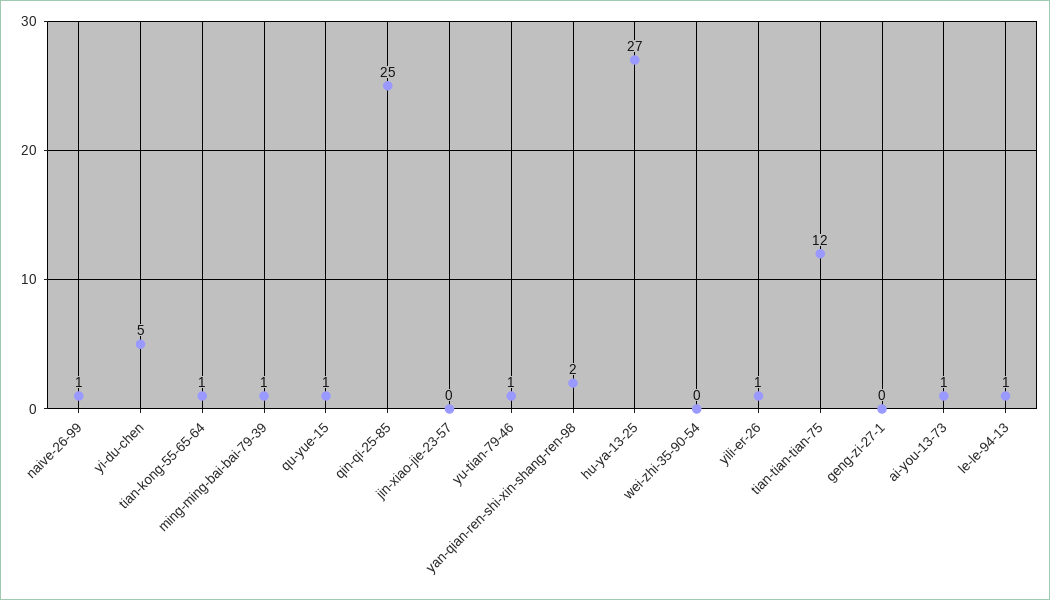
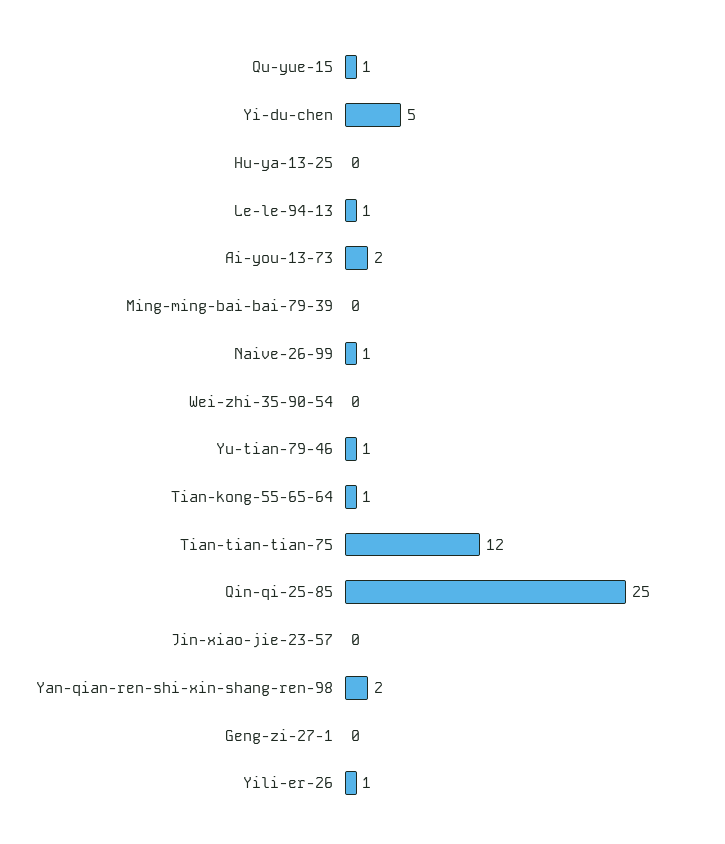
  {
    "naive-26-99": 1,
    "yi-du-chen": 5,
    "tian-kong-55-65-64": 1,
-   "ming-ming-bai-bai-79-39": 1,
+   "ming-ming-bai-bai-79-39": 0,
    "qu-yue-15": 1,
    "qin-qi-25-85": 25,
    "jin-xiao-jie-23-57": 0,
    "yu-tian-79-46": 1,
    "yan-qian-ren-shi-xin-shang-ren-98": 2,
-   "hu-ya-13-25": 27,
+   "hu-ya-13-25": 0,
    "wei-zhi-35-90-54": 0,
    "yili-er-26": 1,
    "tian-tian-tian-75": 12,
    "geng-zi-27-1": 0,
-   "ai-you-13-73": 1,
+   "ai-you-13-73": 2,
    "le-le-94-13": 1
  }

